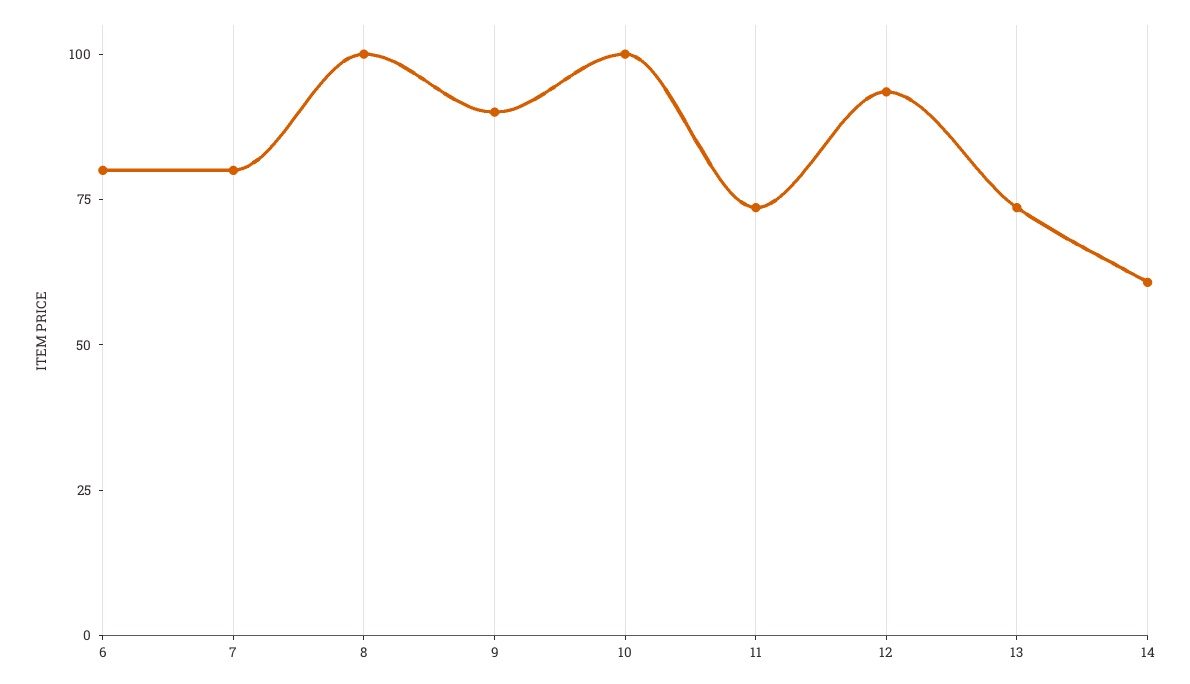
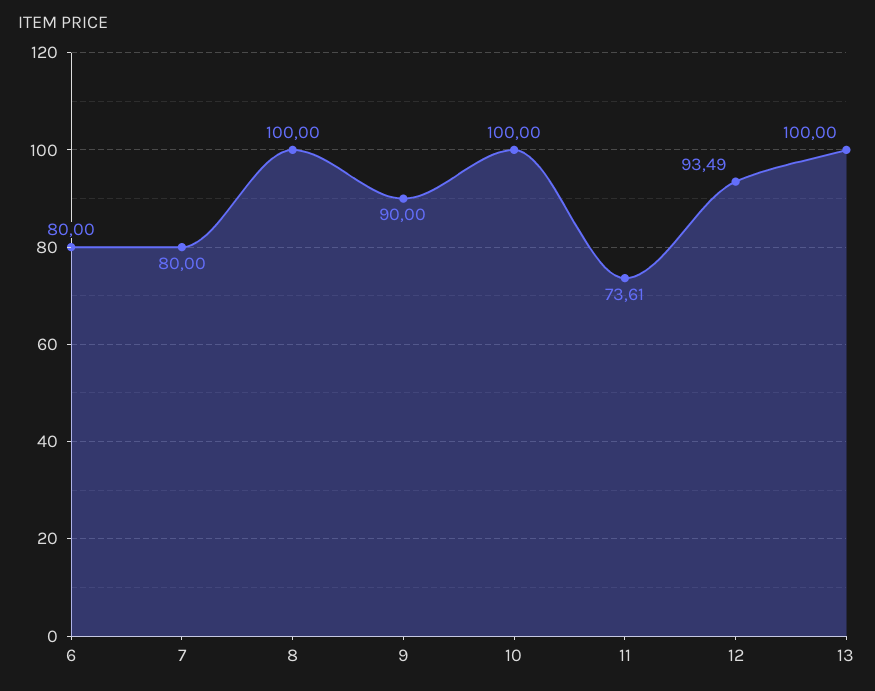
  {
    "6": 80,
    "7": 80,
    "8": 100,
    "9": 90,
    "10": 100,
    "11": 73.61,
    "12": 93.49,
-   "13": 75,
+   "13": 100
-   "14": 60
  }

